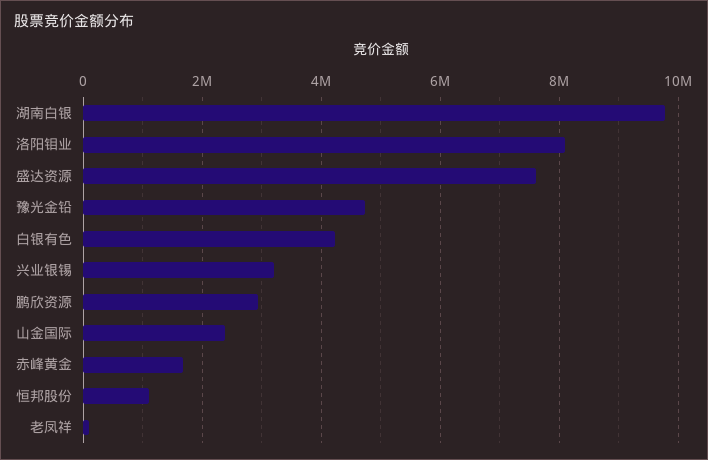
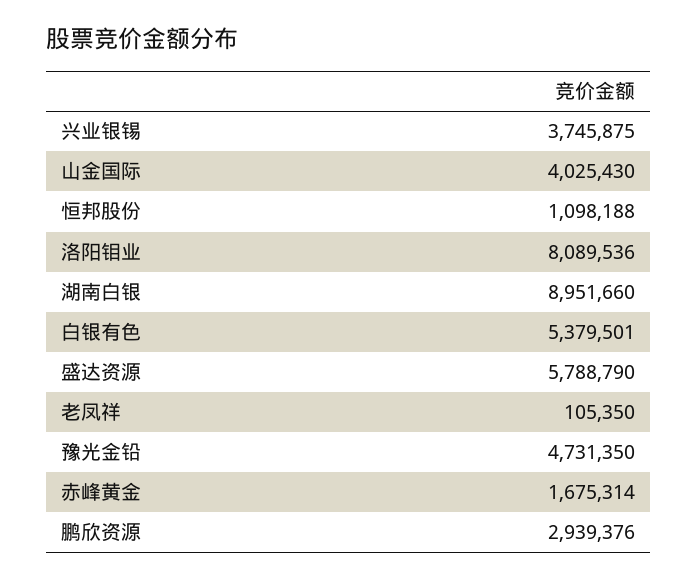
  {
-   "湖南白银": 9800000,
+   "湖南白银": 8951660,
    "洛阳钼业": 8089536,
-   "盛达资源": 7600000,
+   "盛达资源": 5788790,
    "豫光金铅": 4731350,
-   "白银有色": 4200000,
+   "白银有色": 5379501,
-   "兴业银锡": 3200000,
+   "兴业银锡": 3745875,
    "鹏欣资源": 2939376,
-   "山金国际": 2400000,
+   "山金国际": 4025430,
    "赤峰黄金": 1675314,
    "恒邦股份": 1098188,
    "老凤祥": 105350
  }

